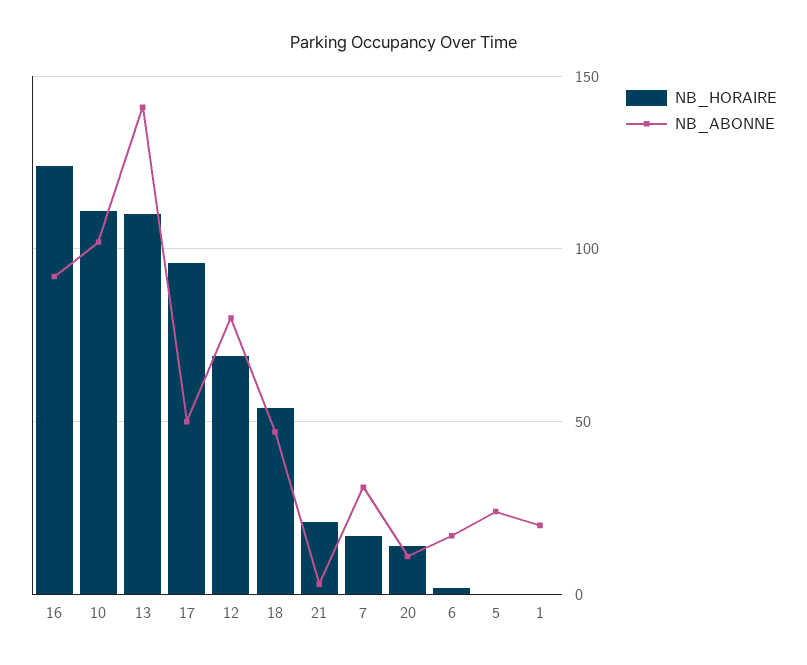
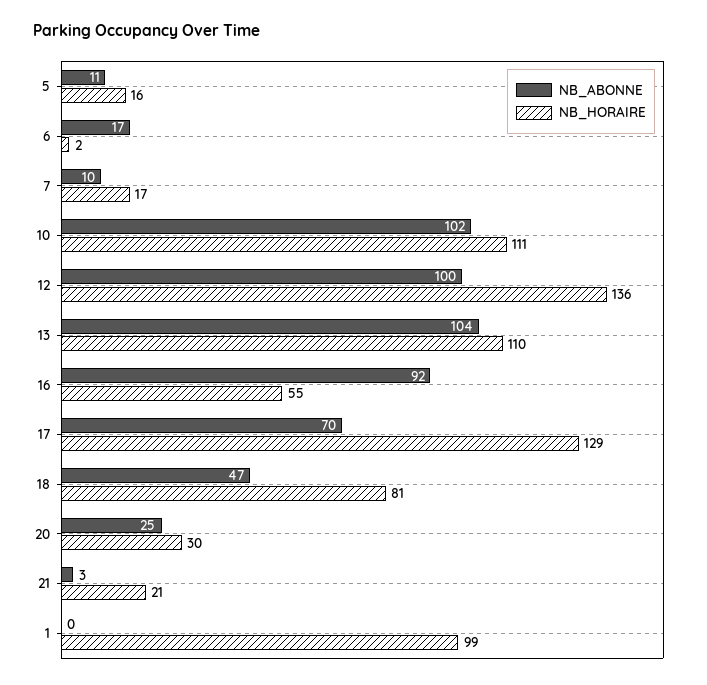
  {
    "NB_HORAIRE": {
-     "16": 125,
+     "16": 55,
      "10": 111,
      "13": 110,
-     "17": 95,
+     "17": 129,
-     "12": 70,
+     "12": 136,
-     "18": 55,
+     "18": 81,
      "21": 21,
      "7": 17,
-     "20": 15,
+     "20": 30,
      "6": 2,
-     "5": 0,
+     "5": 16,
-     "1": 0
+     "1": 99
    },
    "NB_ABONNE": {
      "16": 92,
      "10": 102,
-     "13": 140,
+     "13": 104,
-     "17": 50,
+     "17": 70,
-     "12": 80,
+     "12": 100,
      "18": 47,
      "21": 3,
-     "7": 30,
+     "7": 10,
-     "20": 10,
+     "20": 25,
      "6": 17,
-     "5": 25,
+     "5": 11,
-     "1": 20
+     "1": 0
    }
  }

